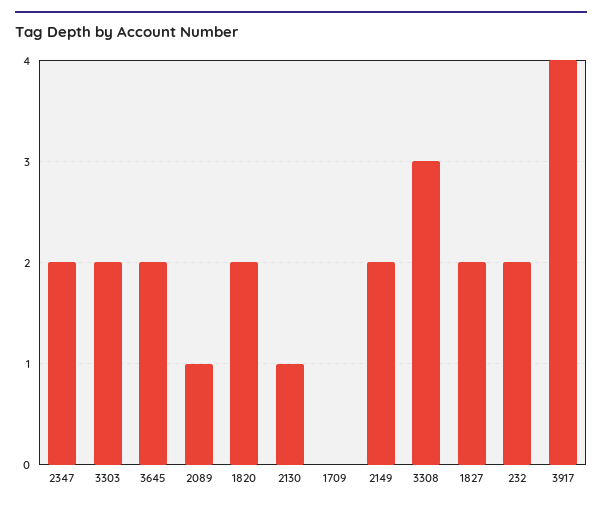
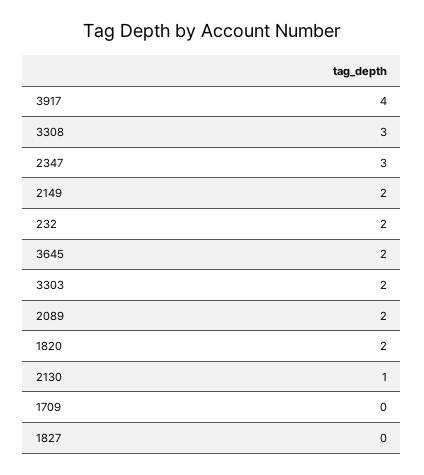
  {
-   "2347": 2,
+   "2347": 3,
    "3303": 2,
    "3645": 2,
-   "2089": 1,
+   "2089": 2,
    "1820": 2,
    "2130": 1,
    "1709": 0,
    "2149": 2,
    "3308": 3,
-   "1827": 2,
+   "1827": 0,
    "232": 2,
    "3917": 4
  }

